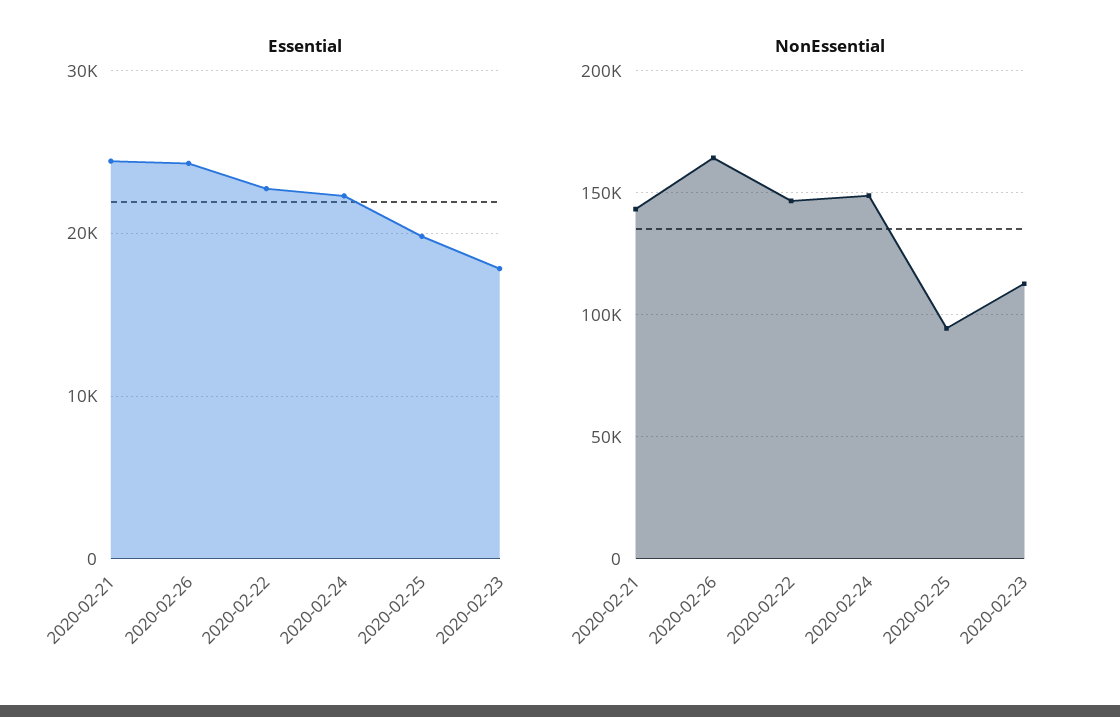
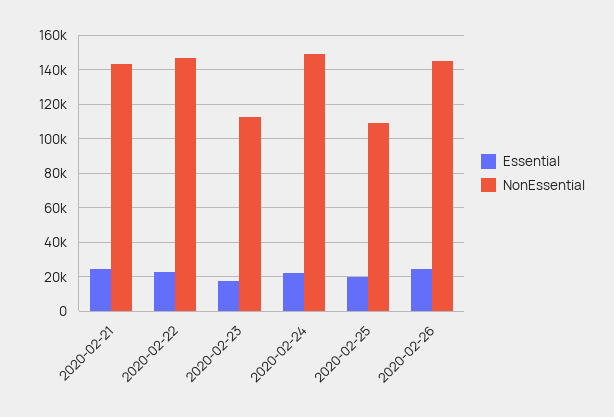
  {
    "Essential": {
      "2020-02-21": 24000,
      "2020-02-26": 24000,
      "2020-02-22": 23000,
      "2020-02-24": 22000,
      "2020-02-25": 20000,
      "2020-02-23": 18000
    },
    "NonEssential": {
      "2020-02-21": 145000,
-     "2020-02-26": 165000,
+     "2020-02-26": 145000,
      "2020-02-22": 145000,
      "2020-02-24": 150000,
-     "2020-02-25": 95000,
+     "2020-02-25": 110000,
      "2020-02-23": 115000
    }
  }

